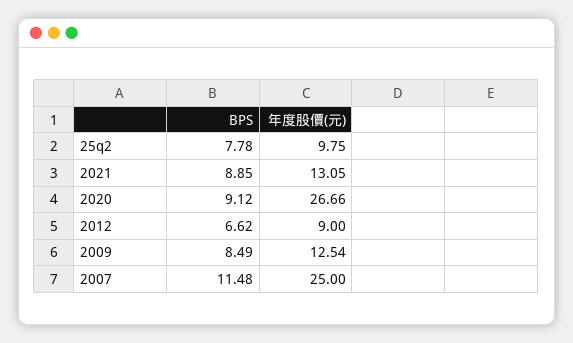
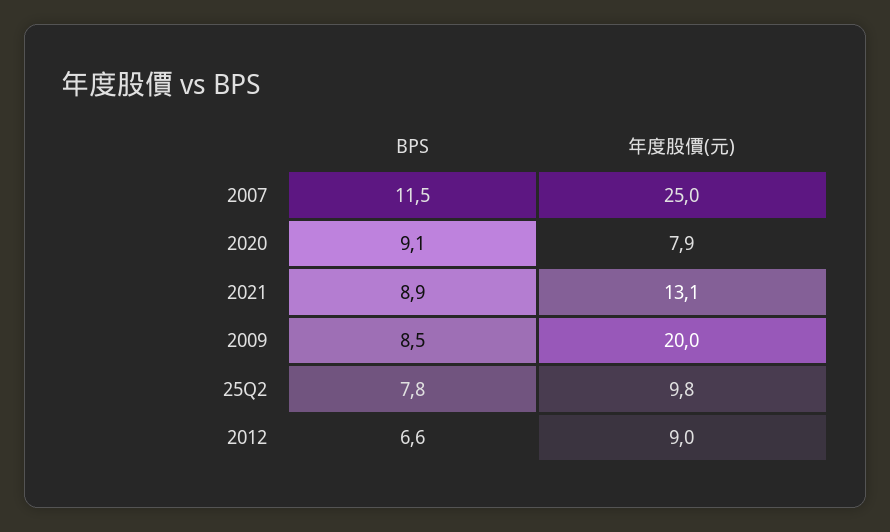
  {
    "BPS": {
      "25q2": 7.78,
      "2021": 8.85,
      "2020": 9.12,
      "2012": 6.62,
      "2009": 8.49,
      "2007": 11.48
    },
    "年度股價(元)": {
      "25q2": 9.75,
      "2021": 13.05,
-     "2020": 26.66,
+     "2020": 7.9,
      "2012": 9,
-     "2009": 12.54,
+     "2009": 20,
      "2007": 25
    }
  }

